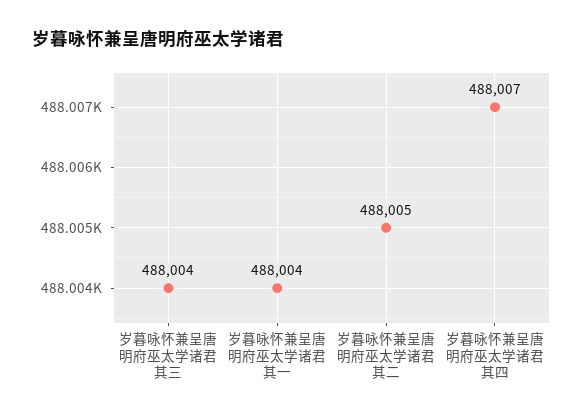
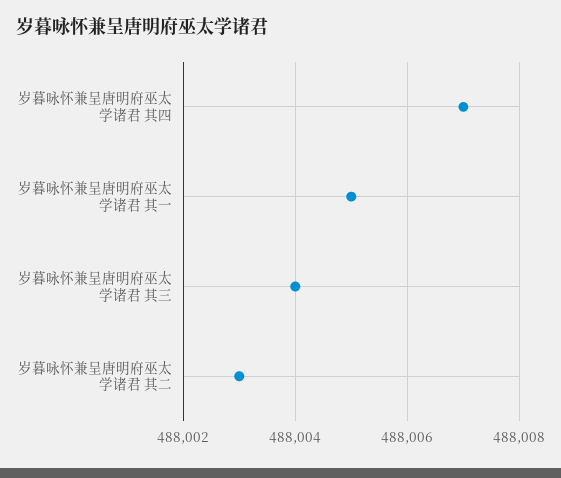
  {
    "岁暮咏怀兼呈唐明府巫太学诸君 其三": 488004,
-   "岁暮咏怀兼呈唐明府巫太学诸君 其一": 488004,
+   "岁暮咏怀兼呈唐明府巫太学诸君 其一": 488005,
-   "岁暮咏怀兼呈唐明府巫太学诸君 其二": 488005,
+   "岁暮咏怀兼呈唐明府巫太学诸君 其二": 488003,
    "岁暮咏怀兼呈唐明府巫太学诸君 其四": 488007
  }

